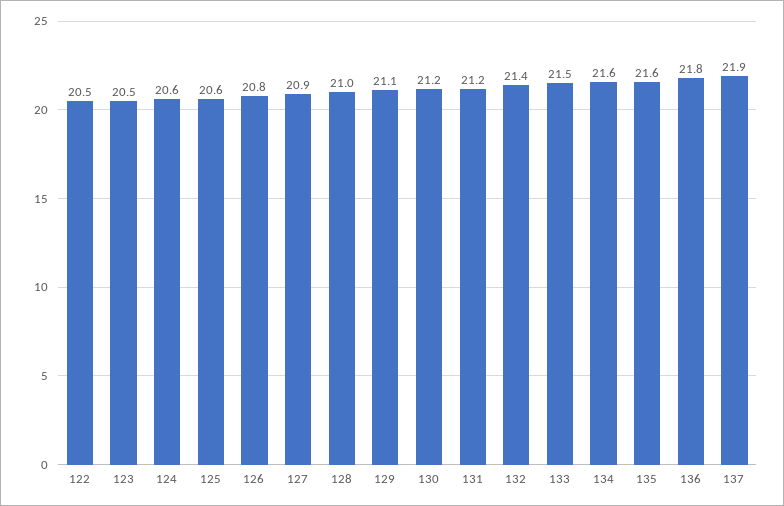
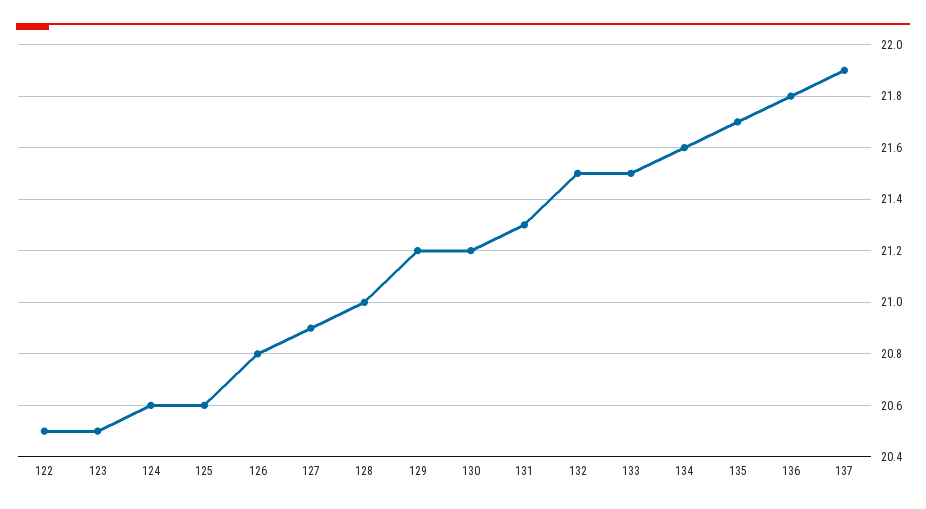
  {
    "122": 20.5,
    "123": 20.5,
    "124": 20.6,
    "125": 20.6,
    "126": 20.8,
    "127": 20.9,
    "128": 21,
-   "129": 21.1,
+   "129": 21.2,
    "130": 21.2,
-   "131": 21.2,
+   "131": 21.3,
-   "132": 21.4,
+   "132": 21.5,
    "133": 21.5,
    "134": 21.6,
-   "135": 21.6,
+   "135": 21.7,
    "136": 21.8,
    "137": 21.9
  }

